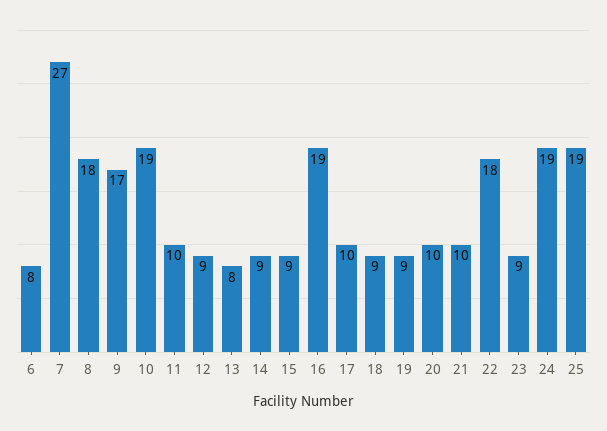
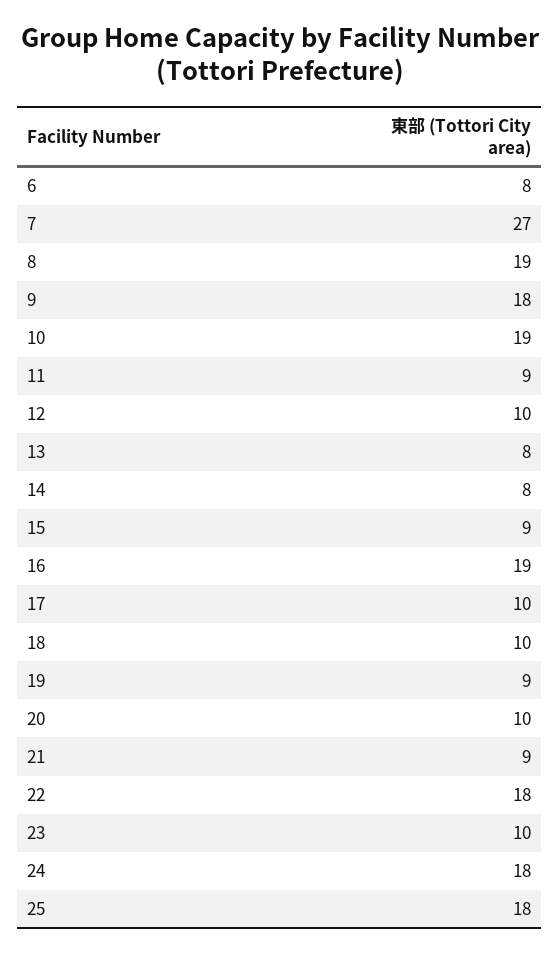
  {
    "6": 8,
    "7": 27,
-   "8": 18,
+   "8": 19,
-   "9": 17,
+   "9": 18,
    "10": 19,
-   "11": 10,
+   "11": 9,
-   "12": 9,
+   "12": 10,
    "13": 8,
-   "14": 9,
+   "14": 8,
    "15": 9,
    "16": 19,
    "17": 10,
-   "18": 9,
+   "18": 10,
    "19": 9,
    "20": 10,
-   "21": 10,
+   "21": 9,
    "22": 18,
-   "23": 9,
+   "23": 10,
-   "24": 19,
+   "24": 18,
-   "25": 19
+   "25": 18
  }

